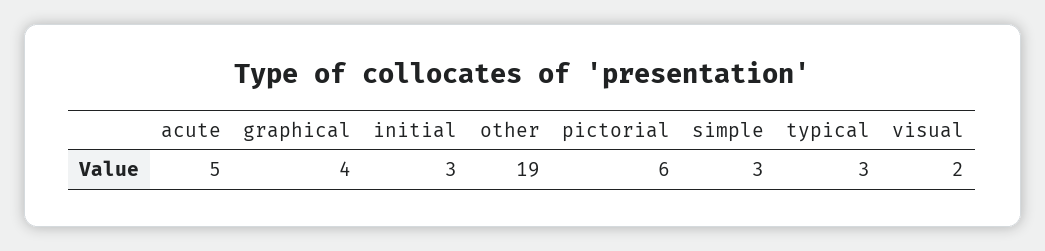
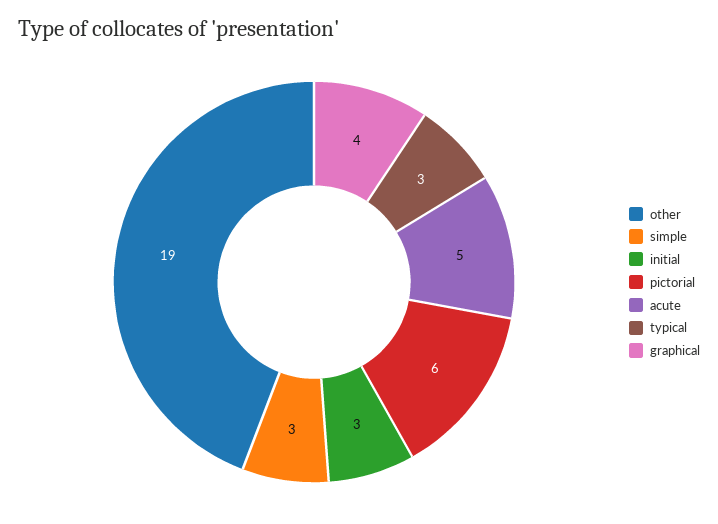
  {
    "acute": 5,
    "graphical": 4,
    "initial": 3,
    "other": 19,
    "pictorial": 6,
    "simple": 3,
-   "typical": 3,
+   "typical": 3
-   "visual": 2
  }

